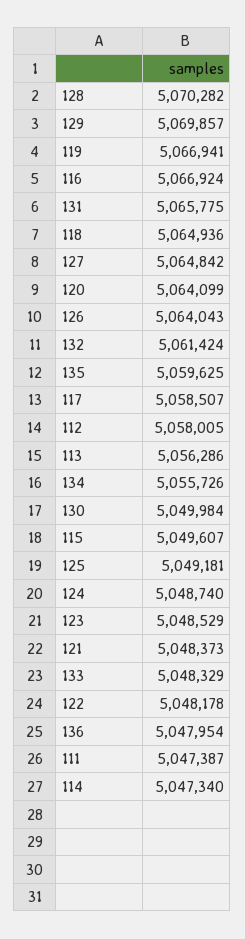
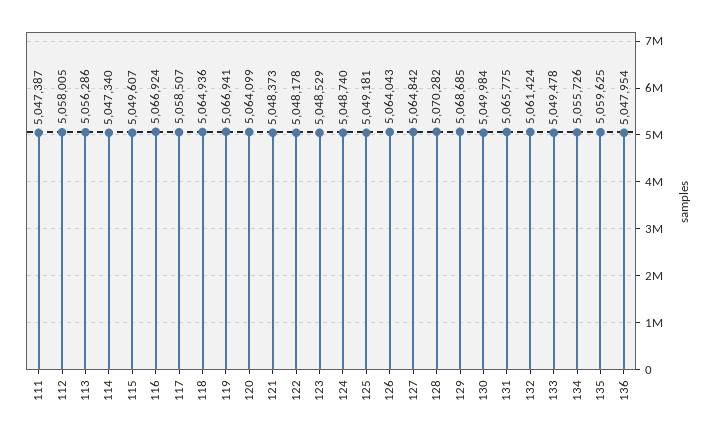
  {
    "128": 5070282,
-   "129": 5069857,
+   "129": 5068685,
    "119": 5066941,
    "116": 5066924,
    "131": 5065775,
    "118": 5064936,
    "127": 5064842,
    "120": 5064099,
    "126": 5064043,
    "132": 5061424,
    "135": 5059625,
    "117": 5058507,
    "112": 5058005,
    "113": 5056286,
    "134": 5055726,
    "130": 5049984,
    "115": 5049607,
    "125": 5049181,
    "124": 5048740,
    "123": 5048529,
    "121": 5048373,
-   "133": 5048329,
+   "133": 5049478,
    "122": 5048178,
    "136": 5047954,
    "111": 5047387,
    "114": 5047340
  }

